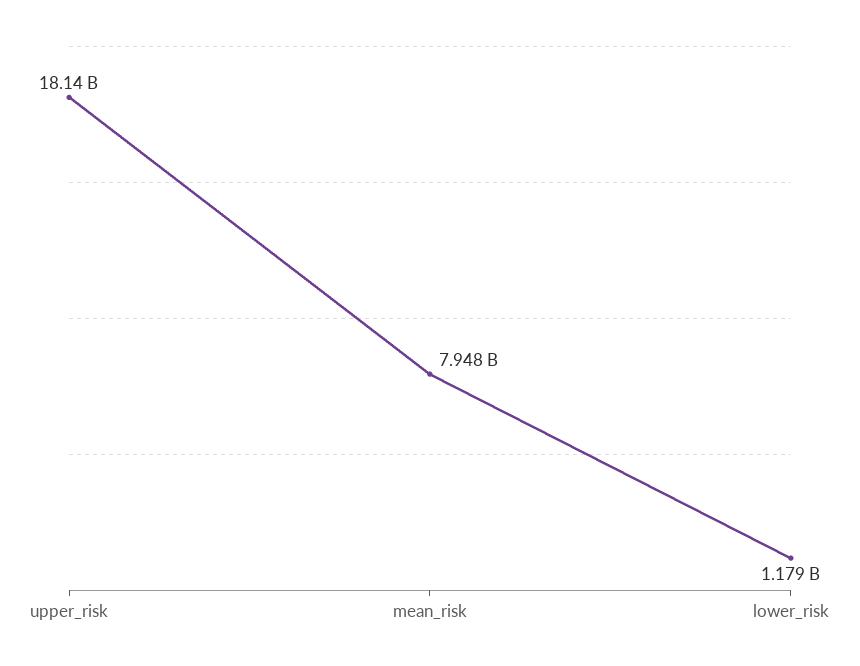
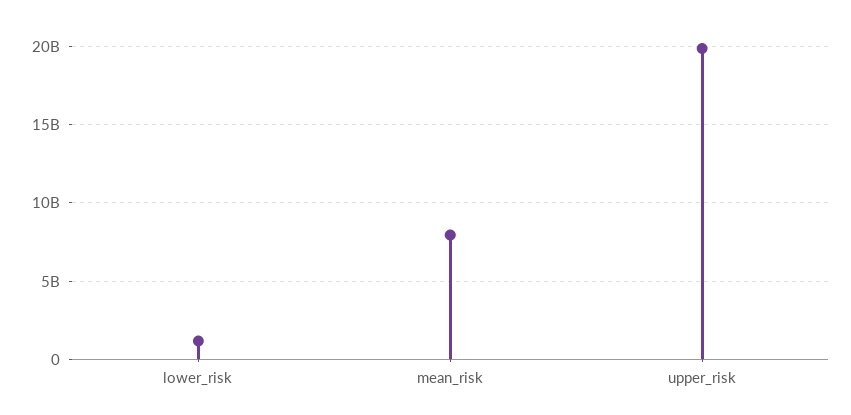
  {
-   "upper_risk": 18140000000,
+   "upper_risk": 20000000000,
    "mean_risk": 7948000000,
    "lower_risk": 1179000000
  }

